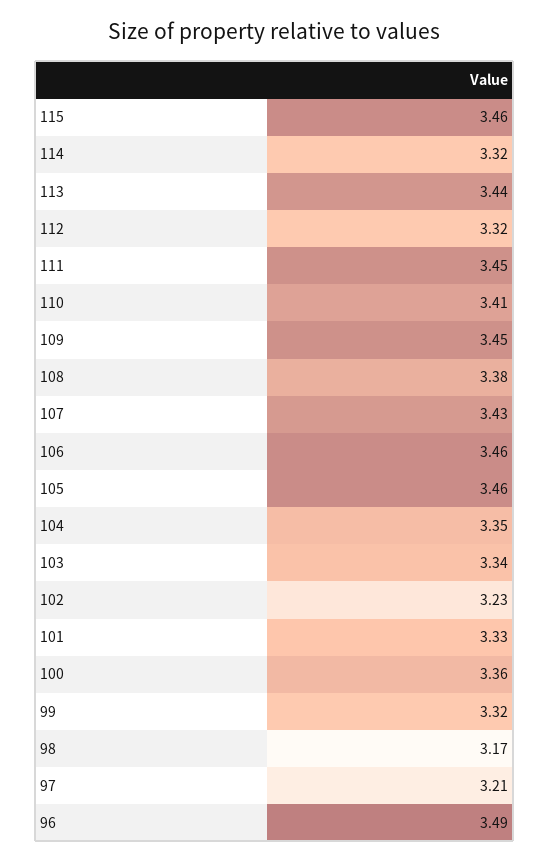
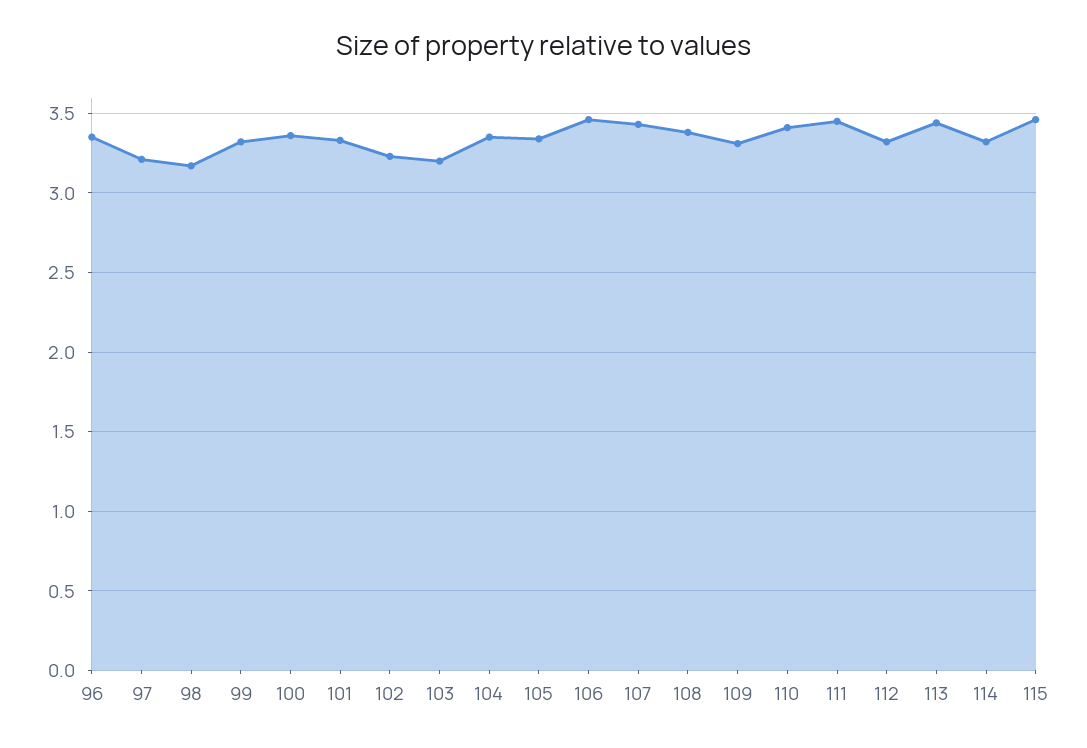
  {
    "115": 3.46,
    "114": 3.32,
    "113": 3.44,
    "112": 3.32,
    "111": 3.45,
    "110": 3.41,
-   "109": 3.45,
+   "109": 3.3,
    "108": 3.38,
    "107": 3.43,
    "106": 3.46,
-   "105": 3.46,
+   "105": 3.35,
    "104": 3.35,
-   "103": 3.34,
+   "103": 3.2,
    "102": 3.23,
    "101": 3.33,
    "100": 3.36,
    "99": 3.32,
    "98": 3.17,
    "97": 3.21,
-   "96": 3.49
+   "96": 3.35
  }

